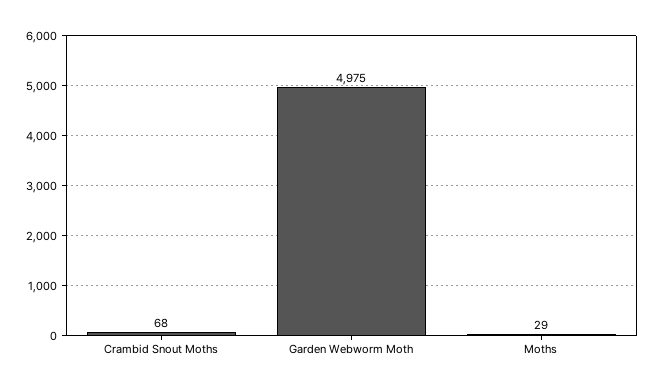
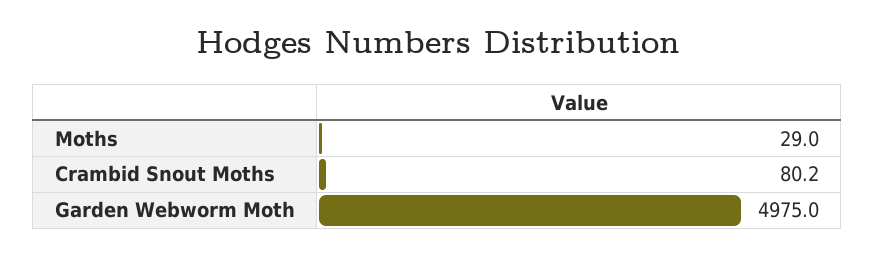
  {
-   "Crambid Snout Moths": 68,
+   "Crambid Snout Moths": 80.2,
    "Garden Webworm Moth": 4975,
    "Moths": 29
  }

